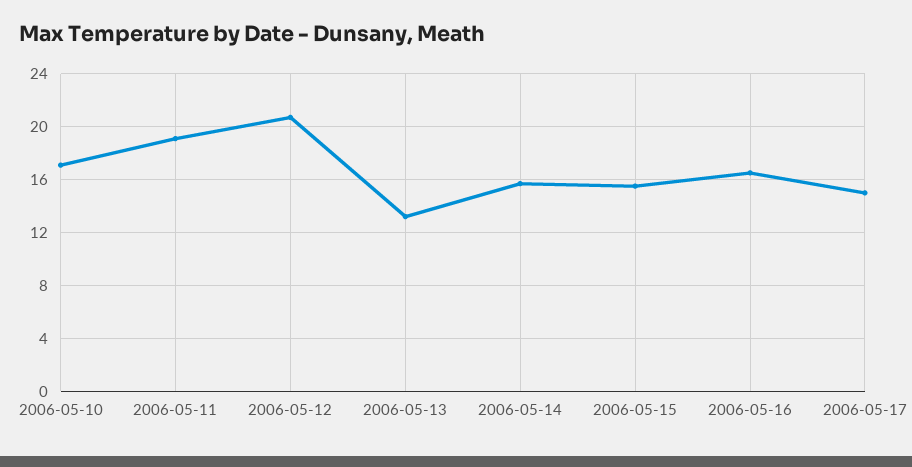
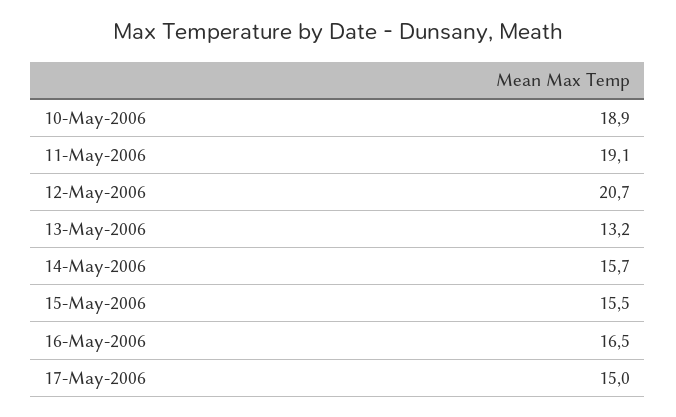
  {
-   "2006-05-10": 17,
+   "2006-05-10": 18.9,
    "2006-05-11": 19.1,
    "2006-05-12": 20.7,
    "2006-05-13": 13.2,
    "2006-05-14": 15.7,
    "2006-05-15": 15.5,
    "2006-05-16": 16.5,
    "2006-05-17": 15
  }

